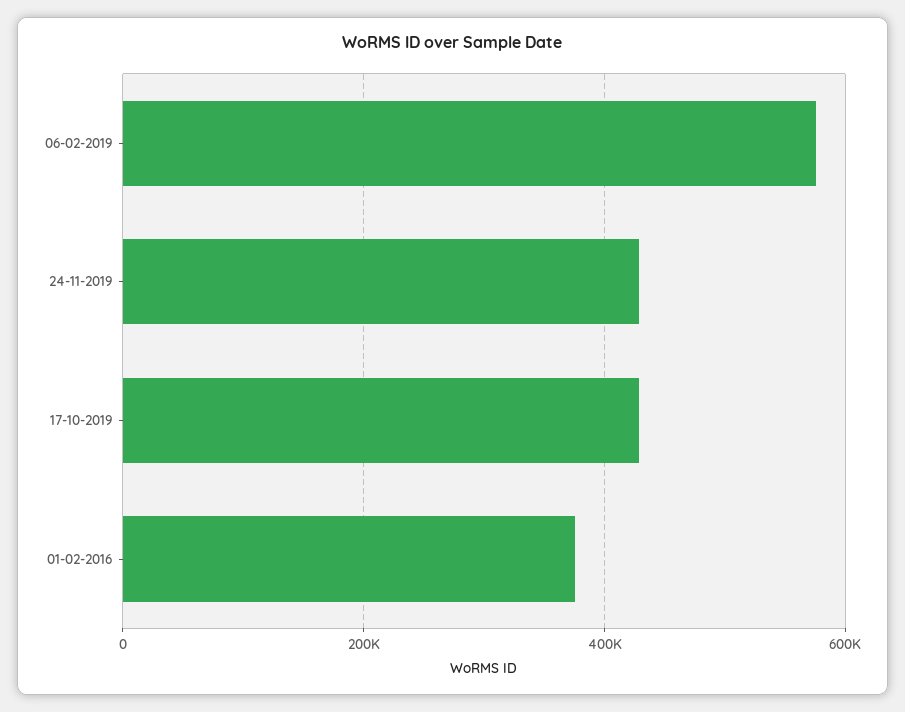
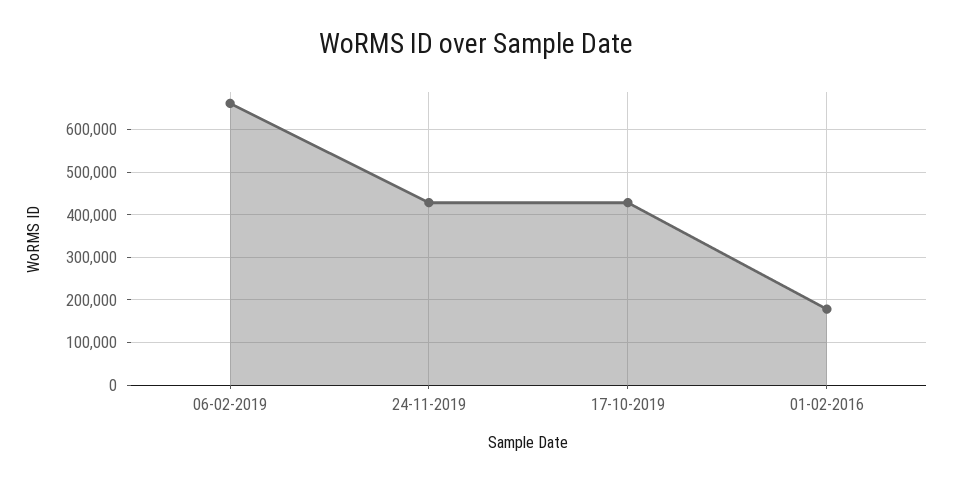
  {
-   "06-02-2019": 580000,
+   "06-02-2019": 660000,
    "24-11-2019": 420000,
    "17-10-2019": 420000,
-   "01-02-2016": 380000
+   "01-02-2016": 180000
  }

